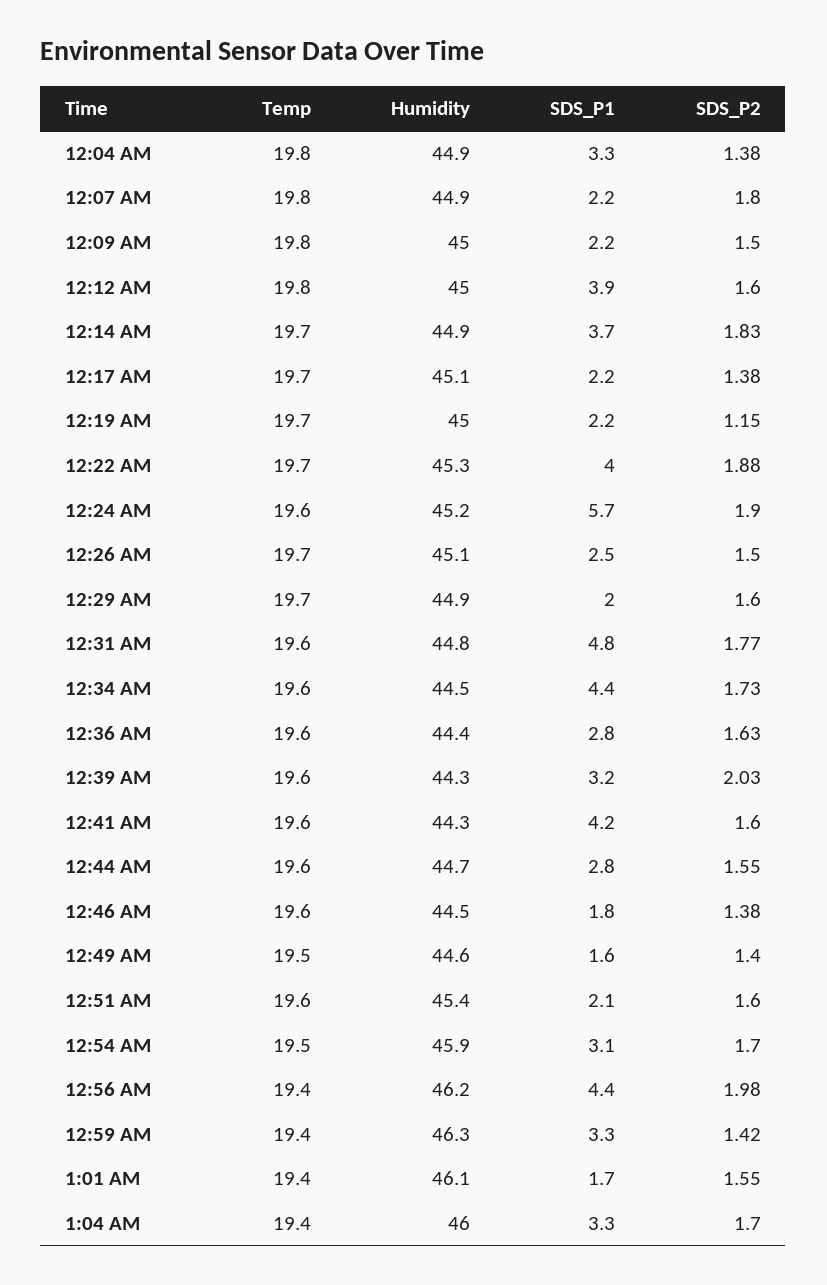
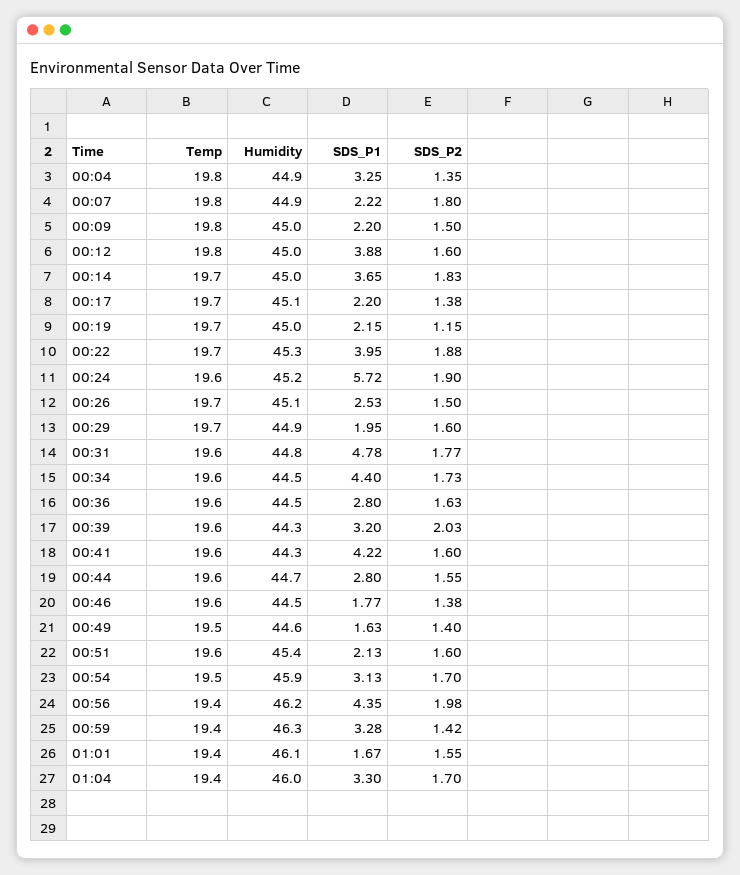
  {
    "Temp": {
      "12:04 AM": 19.8,
      "12:07 AM": 19.8,
      "12:09 AM": 19.8,
      "12:12 AM": 19.8,
      "12:14 AM": 19.7,
      "12:17 AM": 19.7,
      "12:19 AM": 19.7,
      "12:22 AM": 19.7,
      "12:24 AM": 19.6,
      "12:26 AM": 19.7,
      "12:29 AM": 19.7,
      "12:31 AM": 19.6,
      "12:34 AM": 19.6,
      "12:36 AM": 19.6,
      "12:39 AM": 19.6,
      "12:41 AM": 19.6,
      "12:44 AM": 19.6,
      "12:46 AM": 19.6,
      "12:49 AM": 19.5,
      "12:51 AM": 19.6,
      "12:54 AM": 19.5,
      "12:56 AM": 19.4,
      "12:59 AM": 19.4,
      "1:01 AM": 19.4,
      "1:04 AM": 19.4
    },
    "Humidity": {
      "12:04 AM": 44.9,
      "12:07 AM": 44.9,
      "12:09 AM": 45,
      "12:12 AM": 45,
-     "12:14 AM": 44.9,
+     "12:14 AM": 45,
      "12:17 AM": 45.1,
      "12:19 AM": 45,
      "12:22 AM": 45.3,
      "12:24 AM": 45.2,
      "12:26 AM": 45.1,
      "12:29 AM": 44.9,
      "12:31 AM": 44.8,
      "12:34 AM": 44.5,
-     "12:36 AM": 44.4,
+     "12:36 AM": 44.5,
      "12:39 AM": 44.3,
      "12:41 AM": 44.3,
      "12:44 AM": 44.7,
      "12:46 AM": 44.5,
      "12:49 AM": 44.6,
      "12:51 AM": 45.4,
      "12:54 AM": 45.9,
      "12:56 AM": 46.2,
      "12:59 AM": 46.3,
      "1:01 AM": 46.1,
      "1:04 AM": 46
    },
    "SDS_P1": {
      "12:04 AM": 3.25,
      "12:07 AM": 2.22,
      "12:09 AM": 2.2,
      "12:12 AM": 3.88,
      "12:14 AM": 3.65,
      "12:17 AM": 2.2,
      "12:19 AM": 2.15,
      "12:22 AM": 3.95,
      "12:24 AM": 5.72,
      "12:26 AM": 2.53,
      "12:29 AM": 1.95,
      "12:31 AM": 4.78,
      "12:34 AM": 4.4,
      "12:36 AM": 2.8,
      "12:39 AM": 3.2,
      "12:41 AM": 4.22,
      "12:44 AM": 2.8,
      "12:46 AM": 1.77,
      "12:49 AM": 1.63,
      "12:51 AM": 2.13,
      "12:54 AM": 3.13,
      "12:56 AM": 4.35,
      "12:59 AM": 3.28,
      "1:01 AM": 1.67,
      "1:04 AM": 3.3
    },
    "SDS_P2": {
-     "12:04 AM": 1.38,
+     "12:04 AM": 1.35,
      "12:07 AM": 1.8,
      "12:09 AM": 1.5,
      "12:12 AM": 1.6,
      "12:14 AM": 1.83,
      "12:17 AM": 1.38,
      "12:19 AM": 1.15,
      "12:22 AM": 1.88,
      "12:24 AM": 1.9,
      "12:26 AM": 1.5,
      "12:29 AM": 1.6,
      "12:31 AM": 1.77,
      "12:34 AM": 1.73,
      "12:36 AM": 1.63,
      "12:39 AM": 2.03,
      "12:41 AM": 1.6,
      "12:44 AM": 1.55,
      "12:46 AM": 1.38,
      "12:49 AM": 1.4,
      "12:51 AM": 1.6,
      "12:54 AM": 1.7,
      "12:56 AM": 1.98,
      "12:59 AM": 1.42,
      "1:01 AM": 1.55,
      "1:04 AM": 1.7
    }
  }

